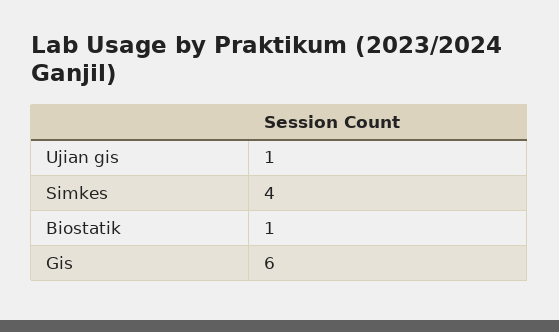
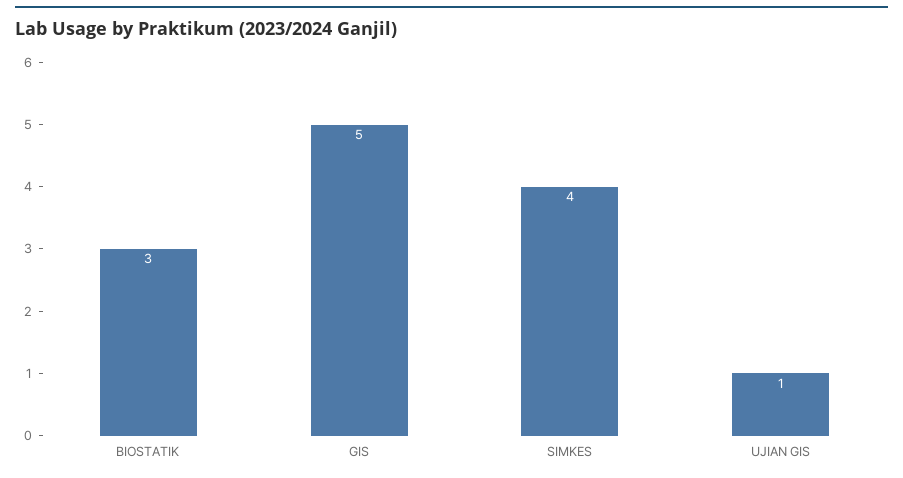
  {
    "Ujian gis": 1,
    "Simkes": 4,
-   "Biostatik": 1,
+   "Biostatik": 3,
-   "Gis": 6
+   "Gis": 5
  }

